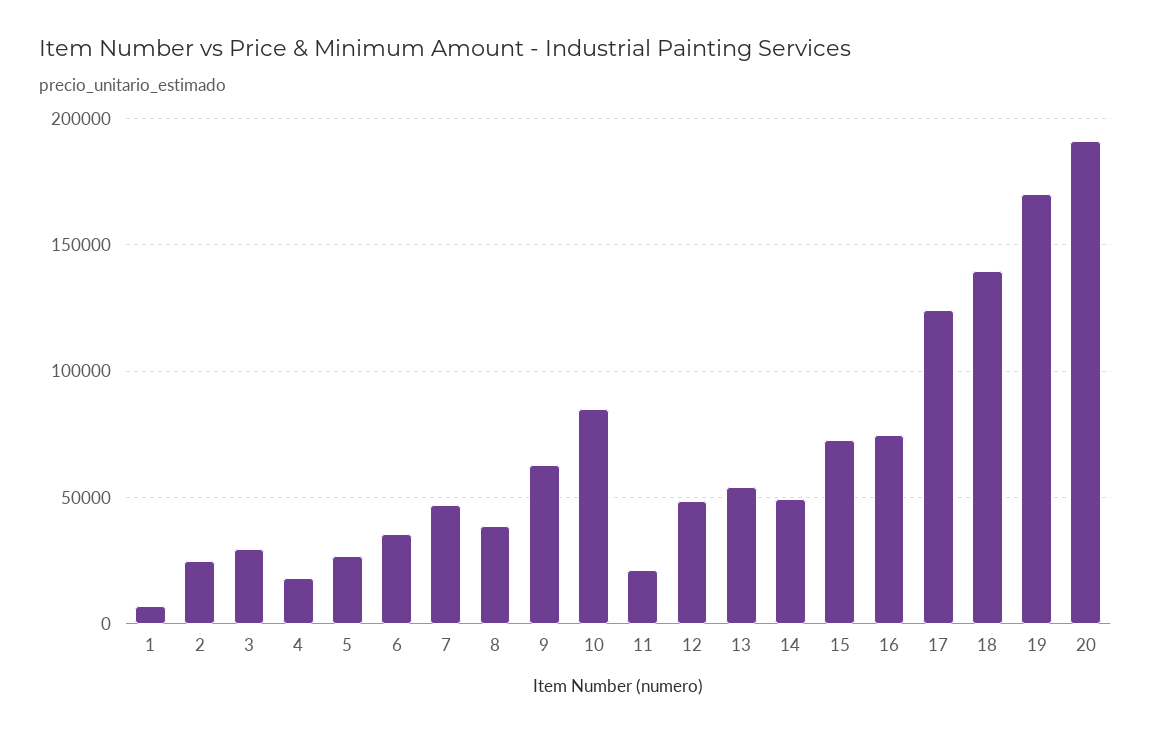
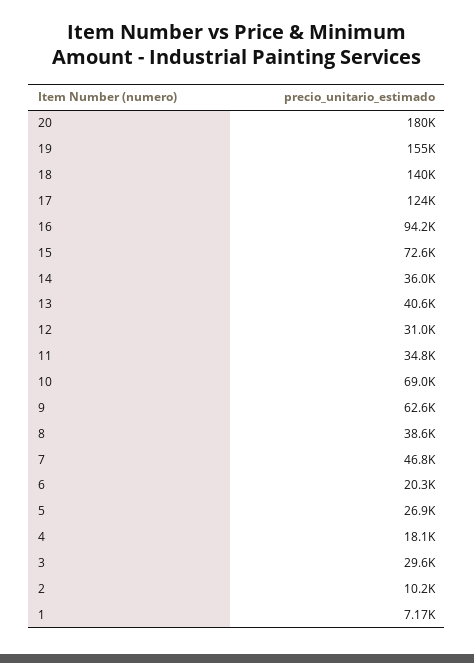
  {
    "1": 7170,
-   "2": 25000,
+   "2": 10200,
    "3": 29600,
    "4": 18100,
    "5": 26900,
-   "6": 35000,
+   "6": 20300,
    "7": 46800,
    "8": 38600,
    "9": 62600,
-   "10": 85000,
+   "10": 69000,
-   "11": 20000,
+   "11": 34800,
-   "12": 50000,
+   "12": 31000,
-   "13": 55000,
+   "13": 40600,
-   "14": 50000,
+   "14": 36000,
    "15": 72600,
-   "16": 75000,
+   "16": 94200,
    "17": 124000,
    "18": 140000,
-   "19": 170000,
+   "19": 155000,
-   "20": 190000
+   "20": 180000
  }

